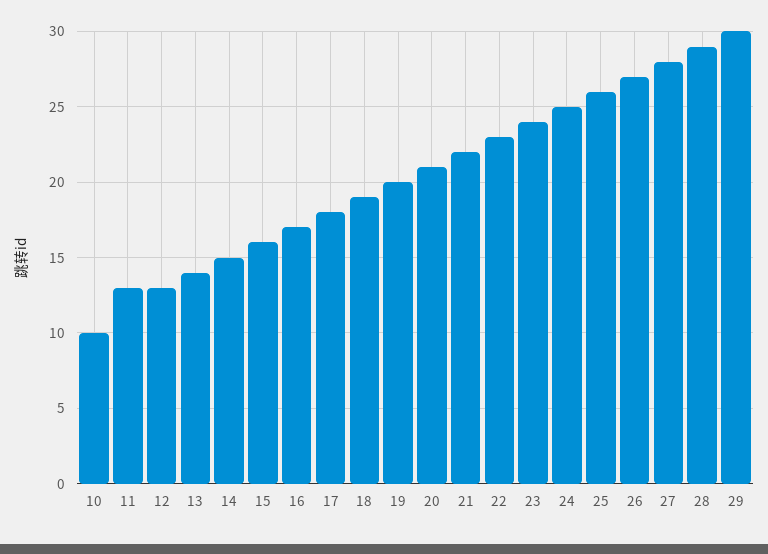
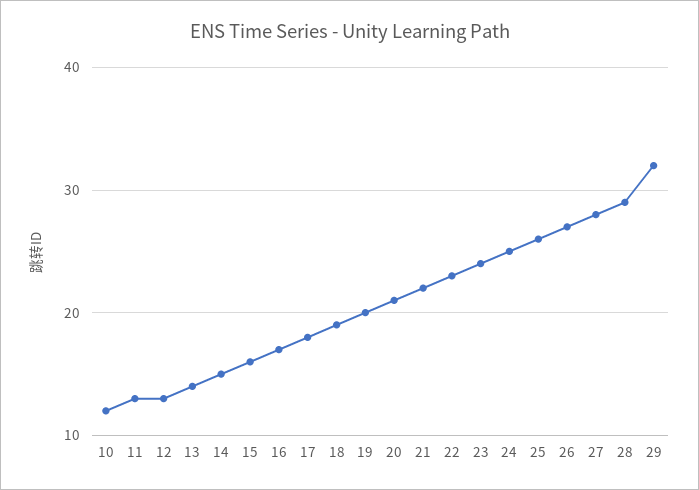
  {
-   "10": 10,
+   "10": 12,
    "11": 13,
    "12": 13,
    "13": 14,
    "14": 15,
    "15": 16,
    "16": 17,
    "17": 18,
    "18": 19,
    "19": 20,
    "20": 21,
    "21": 22,
    "22": 23,
    "23": 24,
    "24": 25,
    "25": 26,
    "26": 27,
    "27": 28,
    "28": 29,
-   "29": 30
+   "29": 32
  }

